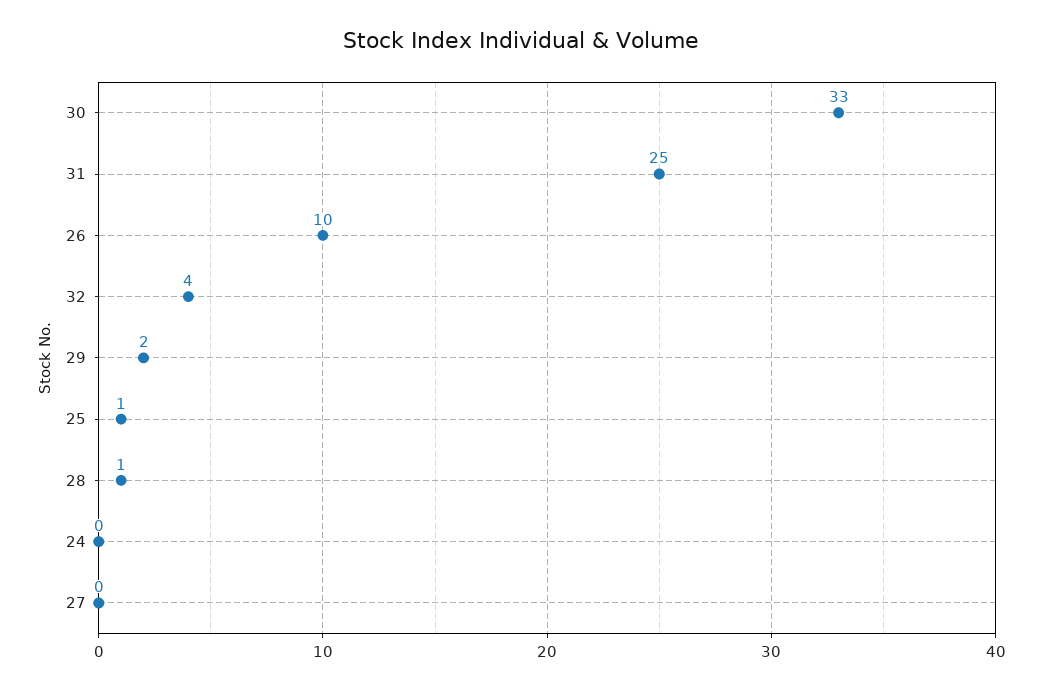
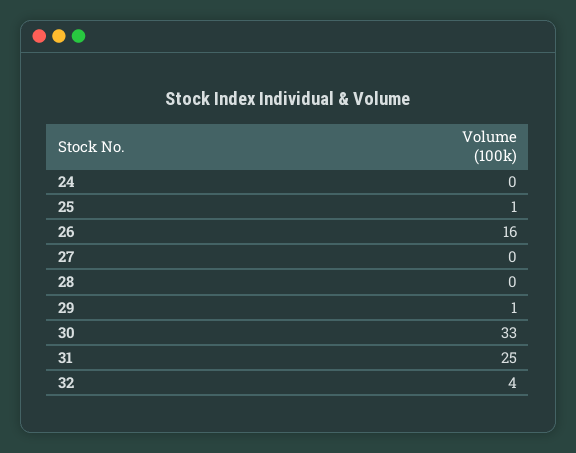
  {
    "30": 33,
    "31": 25,
-   "26": 10,
+   "26": 16,
    "32": 4,
-   "29": 2,
+   "29": 1,
    "25": 1,
-   "28": 1,
+   "28": 0,
    "24": 0,
    "27": 0
  }

